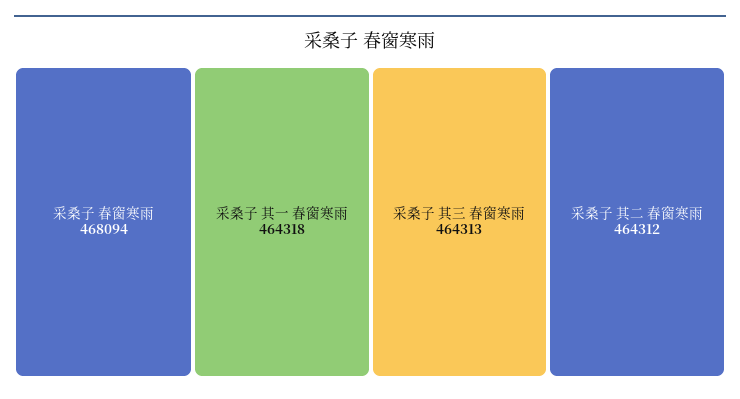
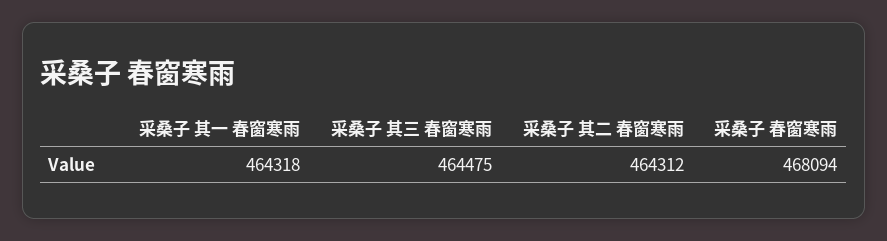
  {
    "采桑子 春窗寒雨": 468094,
    "采桑子 其一 春窗寒雨": 464318,
-   "采桑子 其三 春窗寒雨": 464313,
+   "采桑子 其三 春窗寒雨": 464475,
    "采桑子 其二 春窗寒雨": 464312
  }

